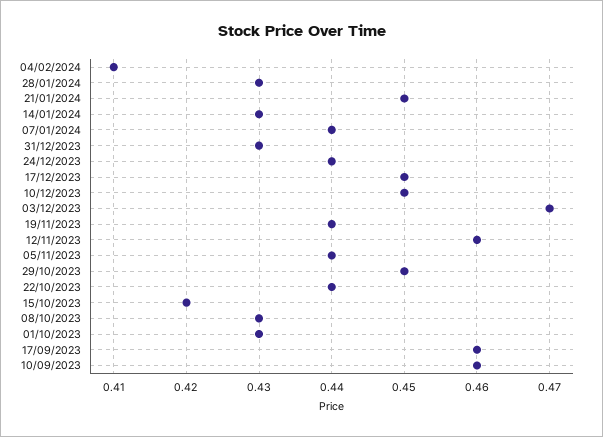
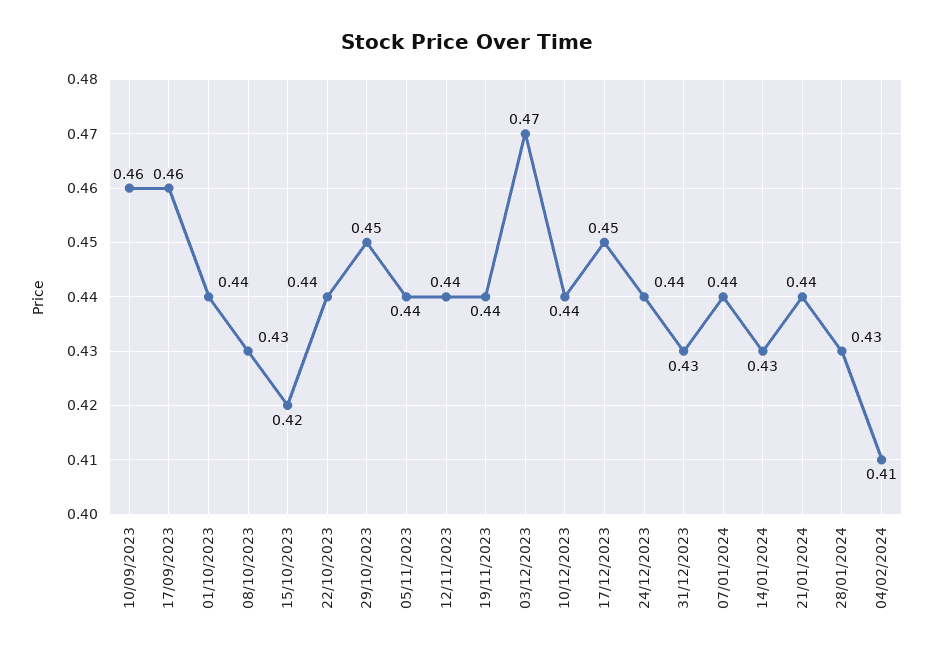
  {
    "04/02/2024": 0.41,
    "28/01/2024": 0.43,
-   "21/01/2024": 0.45,
+   "21/01/2024": 0.44,
    "14/01/2024": 0.43,
    "07/01/2024": 0.44,
    "31/12/2023": 0.43,
    "24/12/2023": 0.44,
    "17/12/2023": 0.45,
-   "10/12/2023": 0.45,
+   "10/12/2023": 0.44,
    "03/12/2023": 0.47,
    "19/11/2023": 0.44,
-   "12/11/2023": 0.46,
+   "12/11/2023": 0.44,
    "05/11/2023": 0.44,
    "29/10/2023": 0.45,
    "22/10/2023": 0.44,
    "15/10/2023": 0.42,
    "08/10/2023": 0.43,
-   "01/10/2023": 0.43,
+   "01/10/2023": 0.44,
    "17/09/2023": 0.46,
    "10/09/2023": 0.46
  }

